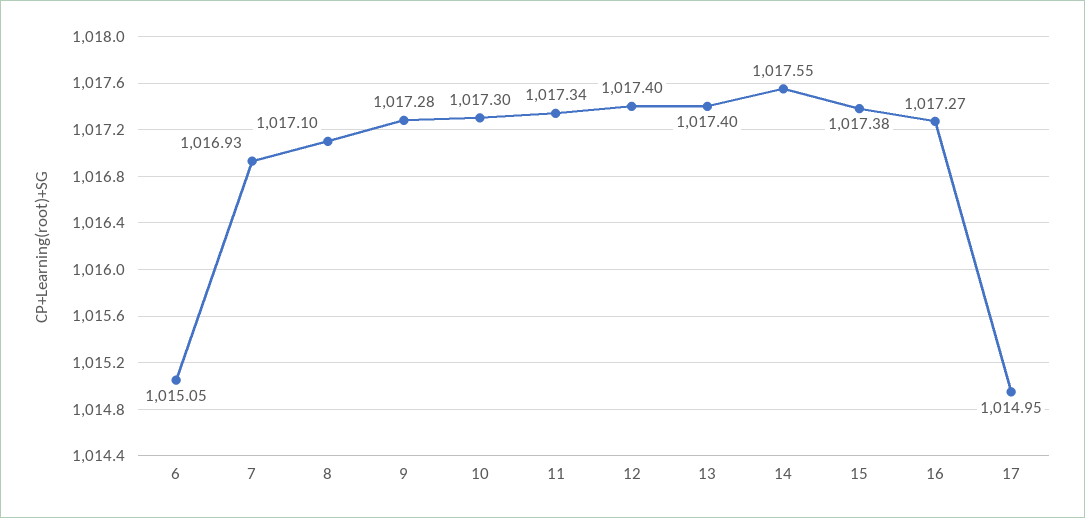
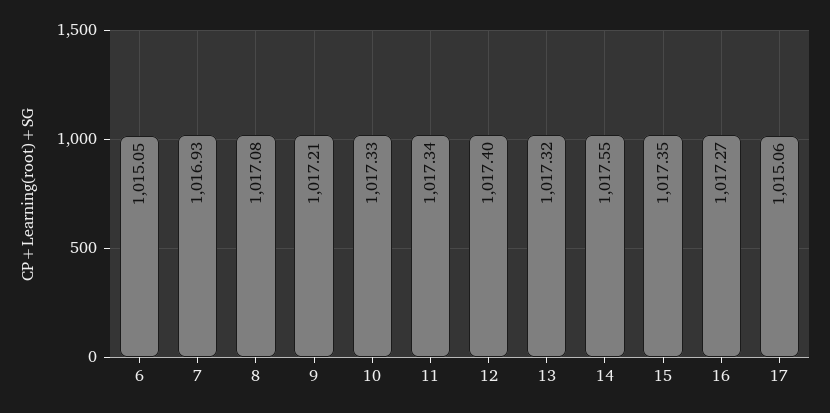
  {
    "6": 1015.05,
    "7": 1016.93,
-   "8": 1017.1,
+   "8": 1017.08,
-   "9": 1017.28,
+   "9": 1017.21,
-   "10": 1017.3,
+   "10": 1017.33,
    "11": 1017.34,
    "12": 1017.4,
-   "13": 1017.4,
+   "13": 1017.32,
    "14": 1017.55,
-   "15": 1017.38,
+   "15": 1017.35,
    "16": 1017.27,
-   "17": 1014.95
+   "17": 1015.06
  }

